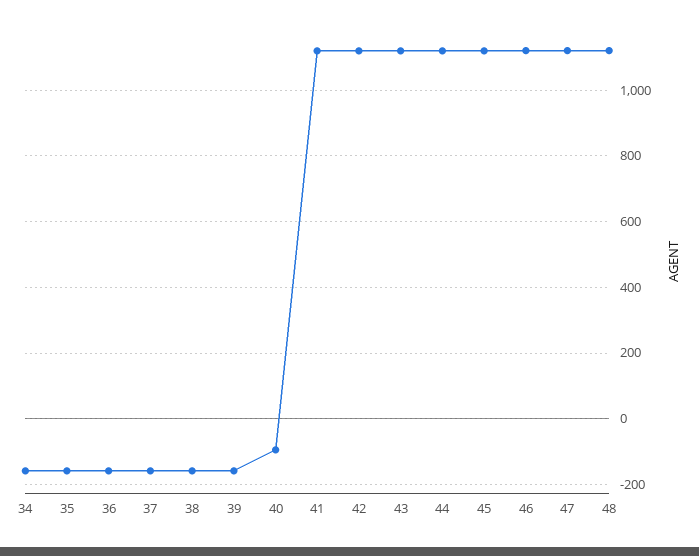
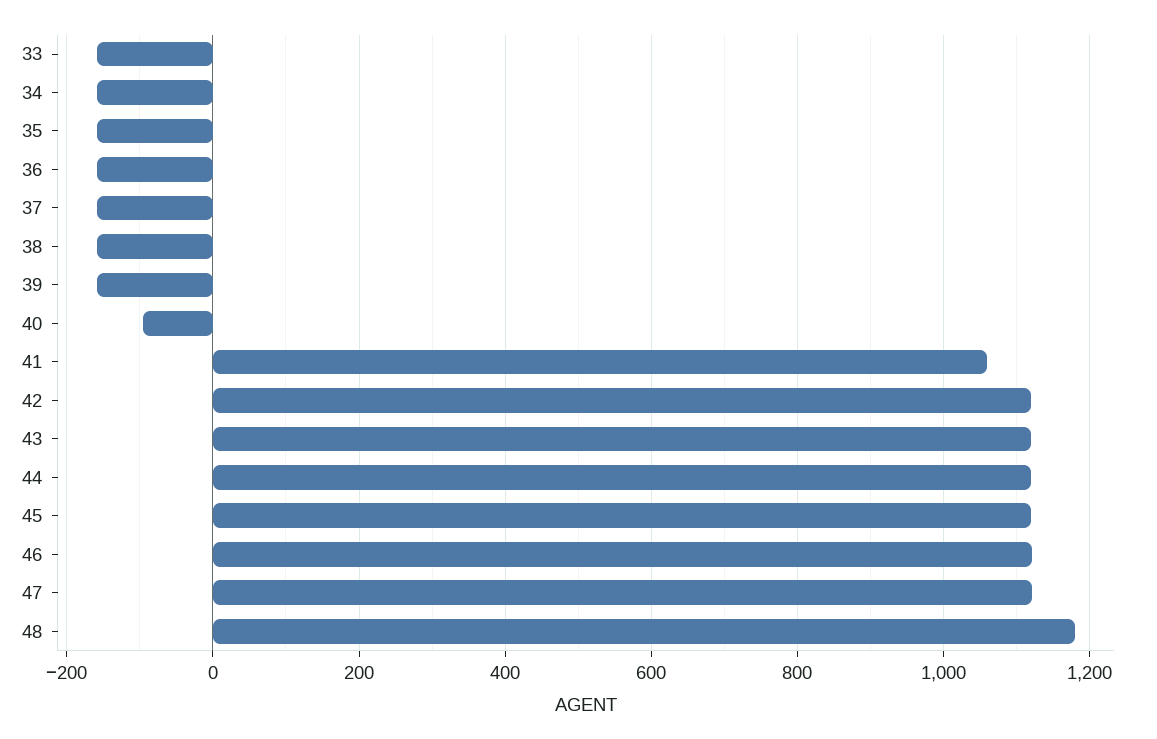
  {
    "34": -160,
    "35": -160,
    "36": -160,
    "37": -160,
    "38": -160,
    "39": -160,
    "40": -100,
-   "41": 1120,
+   "41": 1060,
    "42": 1120,
    "43": 1120,
    "44": 1120,
    "45": 1120,
    "46": 1120,
    "47": 1120,
-   "48": 1120
+   "48": 1180,
+   "33": -160
  }

